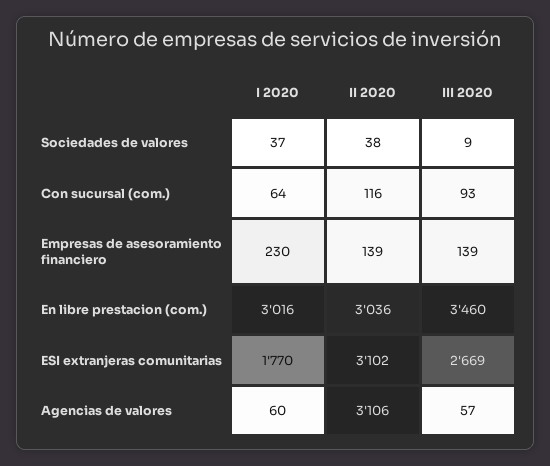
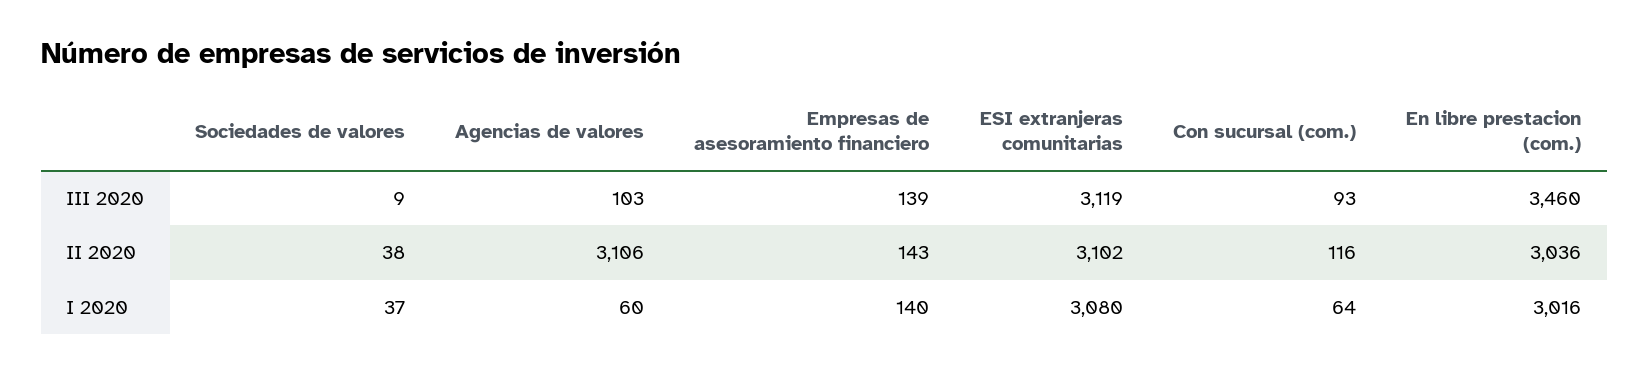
  {
    "I 2020": {
      "Sociedades de valores": 37,
      "Con sucursal (com.)": 64,
-     "Empresas de asesoramiento financiero": 230,
+     "Empresas de asesoramiento financiero": 140,
      "En libre prestacion (com.)": 3016,
-     "ESI extranjeras comunitarias": 1770,
+     "ESI extranjeras comunitarias": 3080,
      "Agencias de valores": 60
    },
    "II 2020": {
      "Sociedades de valores": 38,
      "Con sucursal (com.)": 116,
-     "Empresas de asesoramiento financiero": 139,
+     "Empresas de asesoramiento financiero": 143,
      "En libre prestacion (com.)": 3036,
      "ESI extranjeras comunitarias": 3102,
      "Agencias de valores": 3106
    },
    "III 2020": {
      "Sociedades de valores": 9,
      "Con sucursal (com.)": 93,
      "Empresas de asesoramiento financiero": 139,
      "En libre prestacion (com.)": 3460,
-     "ESI extranjeras comunitarias": 2669,
+     "ESI extranjeras comunitarias": 3119,
-     "Agencias de valores": 57
+     "Agencias de valores": 103
    }
  }

